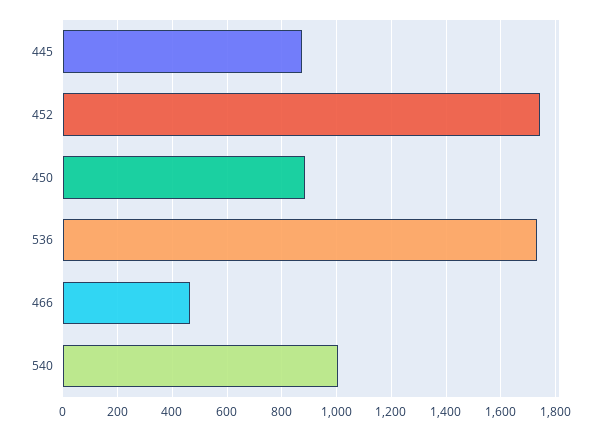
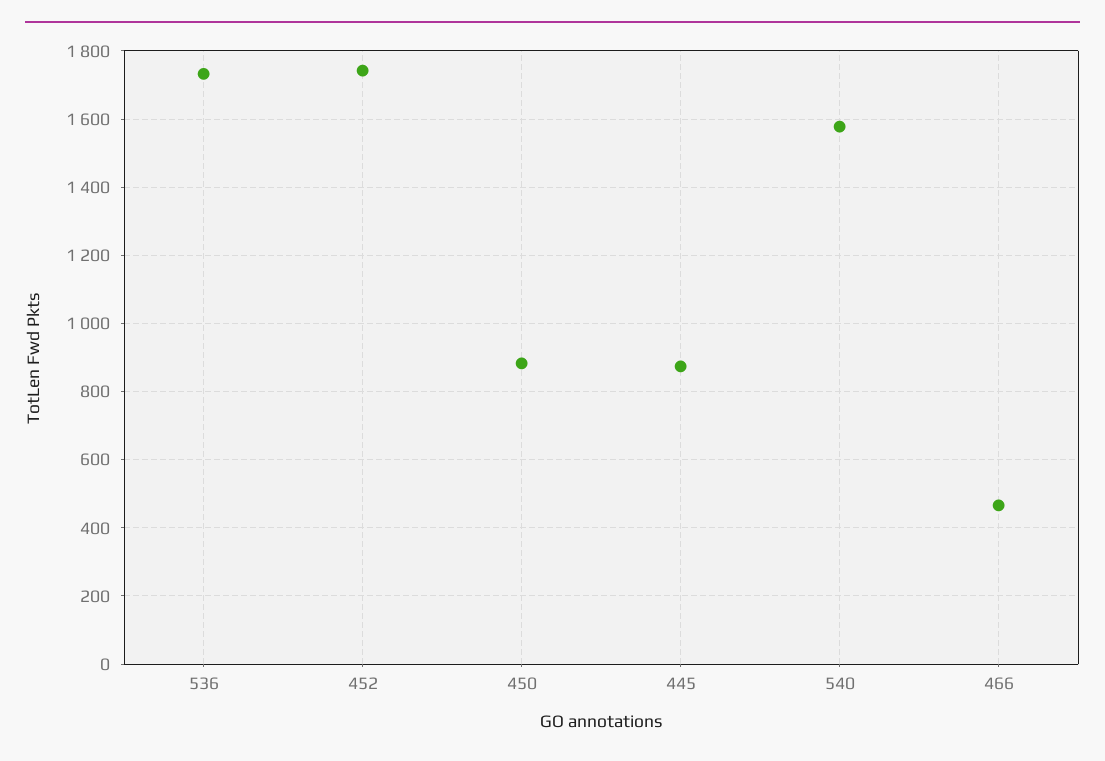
  {
    "445": 880,
    "452": 1740,
    "450": 880,
    "536": 1740,
    "466": 460,
-   "540": 1000
+   "540": 1580
  }

